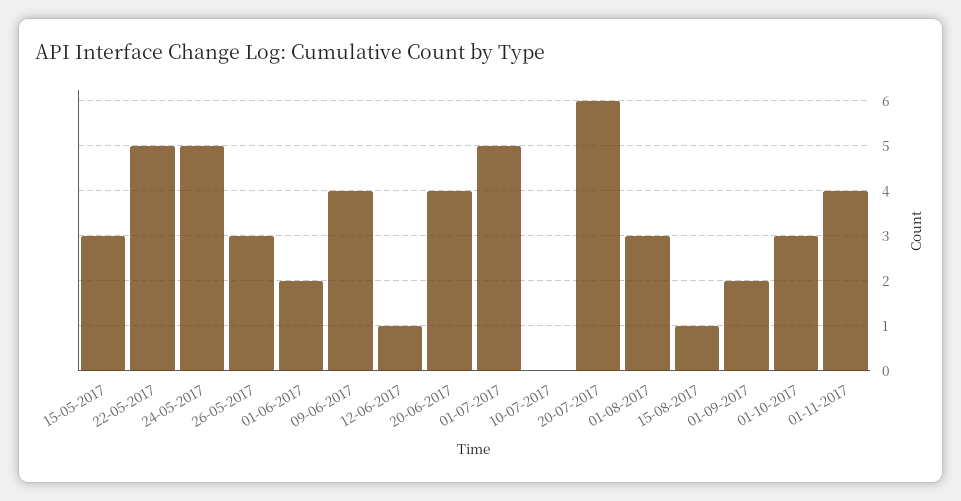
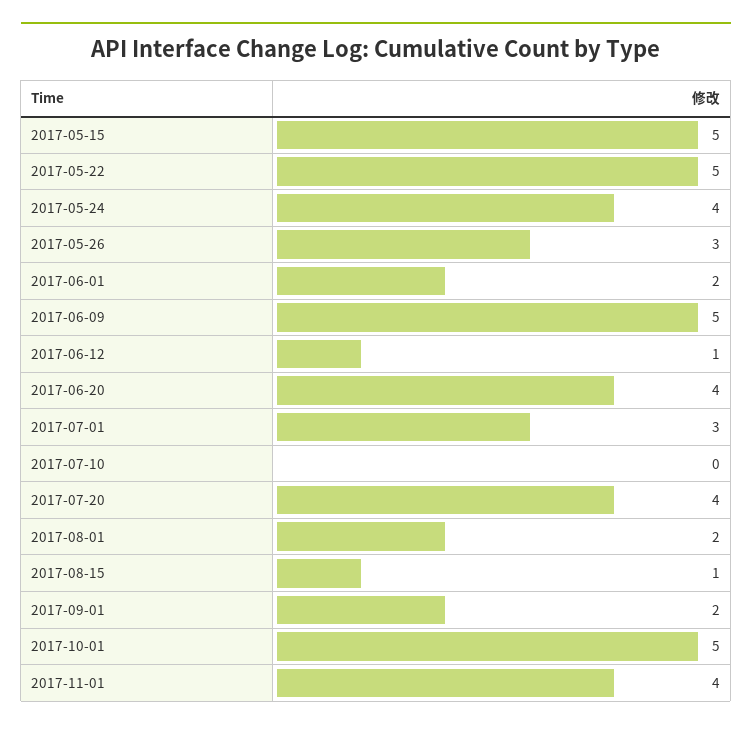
  {
-   "15-05-2017": 3,
+   "15-05-2017": 5,
    "22-05-2017": 5,
-   "24-05-2017": 5,
+   "24-05-2017": 4,
    "26-05-2017": 3,
    "01-06-2017": 2,
-   "09-06-2017": 4,
+   "09-06-2017": 5,
    "12-06-2017": 1,
    "20-06-2017": 4,
-   "01-07-2017": 5,
+   "01-07-2017": 3,
    "10-07-2017": 0,
-   "20-07-2017": 6,
+   "20-07-2017": 4,
-   "01-08-2017": 3,
+   "01-08-2017": 2,
    "15-08-2017": 1,
    "01-09-2017": 2,
-   "01-10-2017": 3,
+   "01-10-2017": 5,
    "01-11-2017": 4
  }

